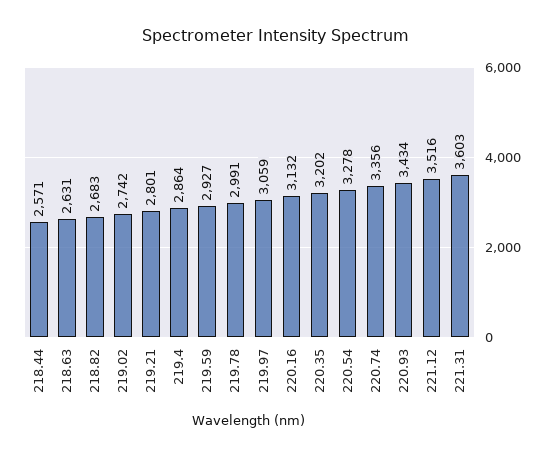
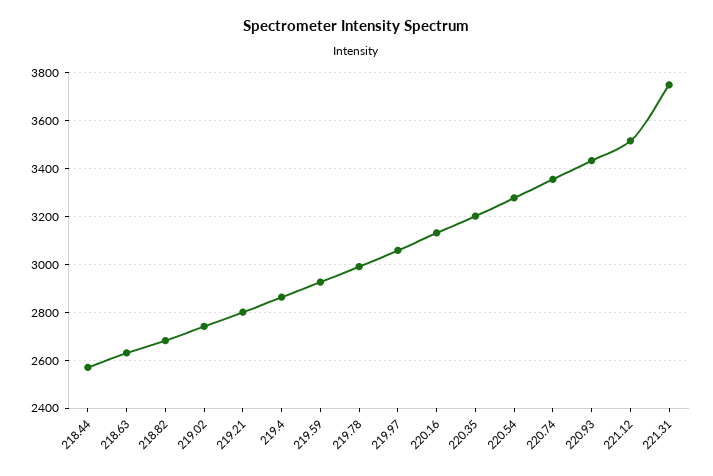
  {
    "218.44": 2571,
    "218.63": 2631,
    "218.82": 2683,
    "219.02": 2742,
    "219.21": 2801,
    "219.4": 2864,
    "219.59": 2927,
    "219.78": 2991,
    "219.97": 3059,
    "220.16": 3132,
    "220.35": 3202,
    "220.54": 3278,
    "220.74": 3356,
    "220.93": 3434,
    "221.12": 3516,
-   "221.31": 3603
+   "221.31": 3750
  }

